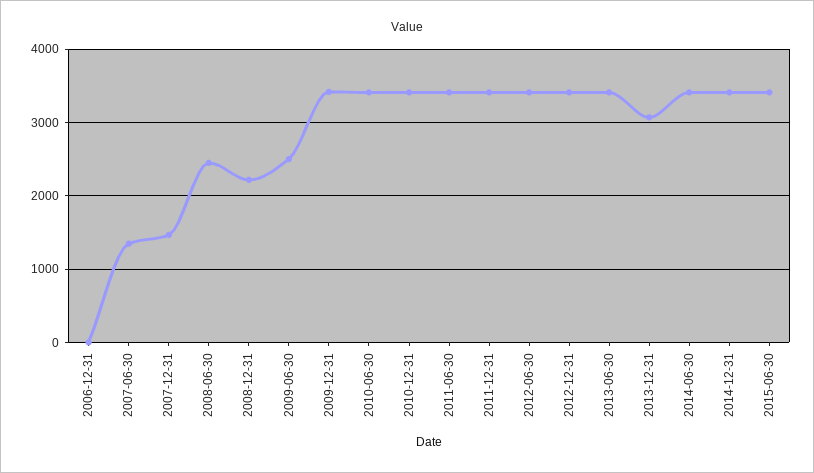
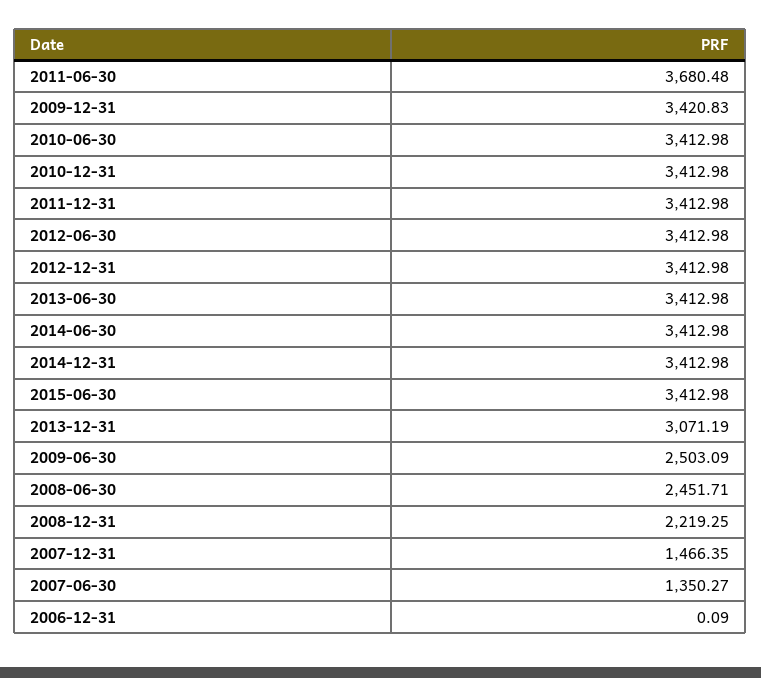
  {
    "2006-12-31": 0.09,
    "2007-06-30": 1350.27,
    "2007-12-31": 1466.35,
    "2008-06-30": 2451.71,
    "2008-12-31": 2219.25,
    "2009-06-30": 2503.09,
    "2009-12-31": 3420.83,
    "2010-06-30": 3412.98,
    "2010-12-31": 3412.98,
-   "2011-06-30": 3400,
+   "2011-06-30": 3680.48,
    "2011-12-31": 3412.98,
    "2012-06-30": 3412.98,
    "2012-12-31": 3412.98,
    "2013-06-30": 3412.98,
    "2013-12-31": 3071.19,
    "2014-06-30": 3412.98,
    "2014-12-31": 3412.98,
    "2015-06-30": 3412.98
  }

